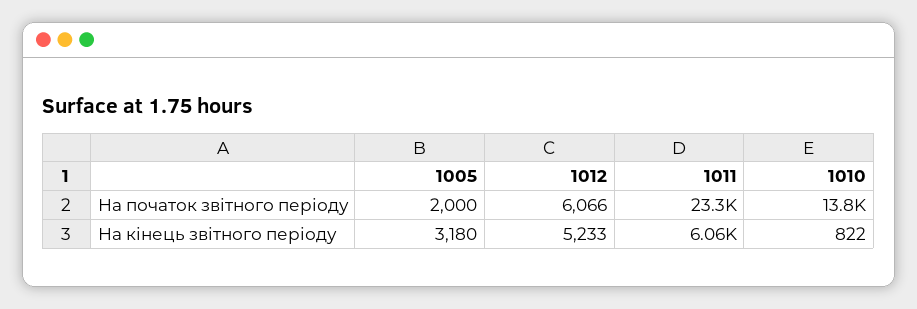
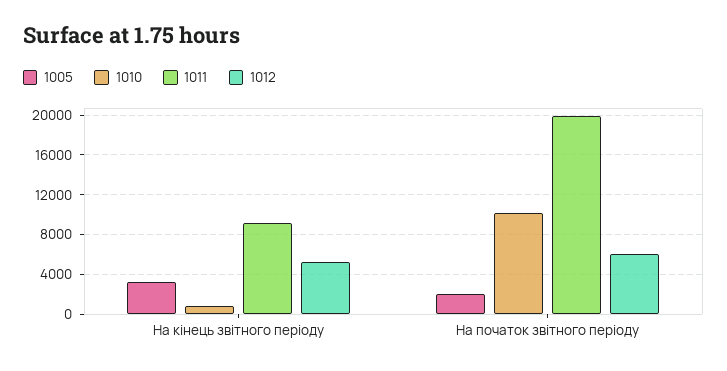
  {
    "1005": {
      "На початок звітного періоду": 2000,
      "На кінець звітного періоду": 3180
    },
    "1012": {
      "На початок звітного періоду": 6066,
      "На кінець звітного періоду": 5233
    },
    "1011": {
-     "На початок звітного періоду": 23300,
+     "На початок звітного періоду": 20000,
-     "На кінець звітного періоду": 6060
+     "На кінець звітного періоду": 9000
    },
    "1010": {
-     "На початок звітного періоду": 13800,
+     "На початок звітного періоду": 10000,
      "На кінець звітного періоду": 822
    }
  }

